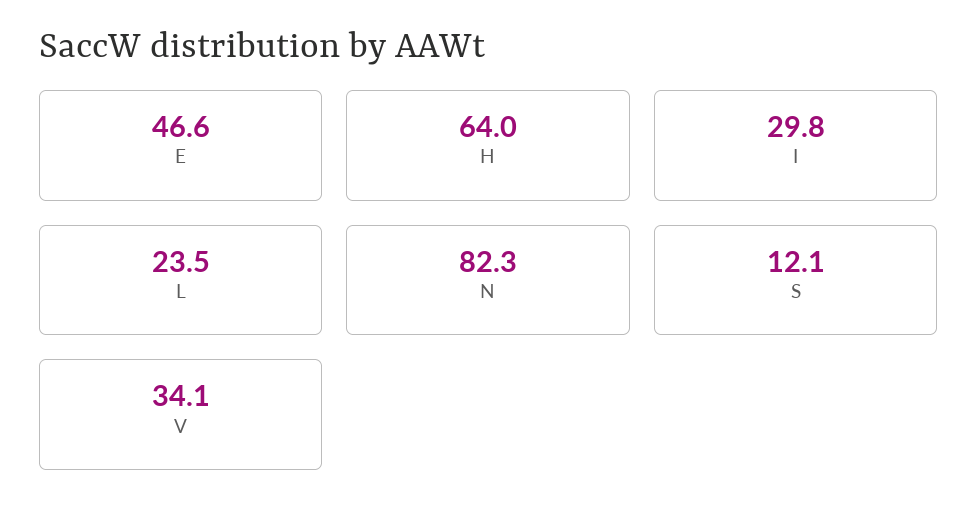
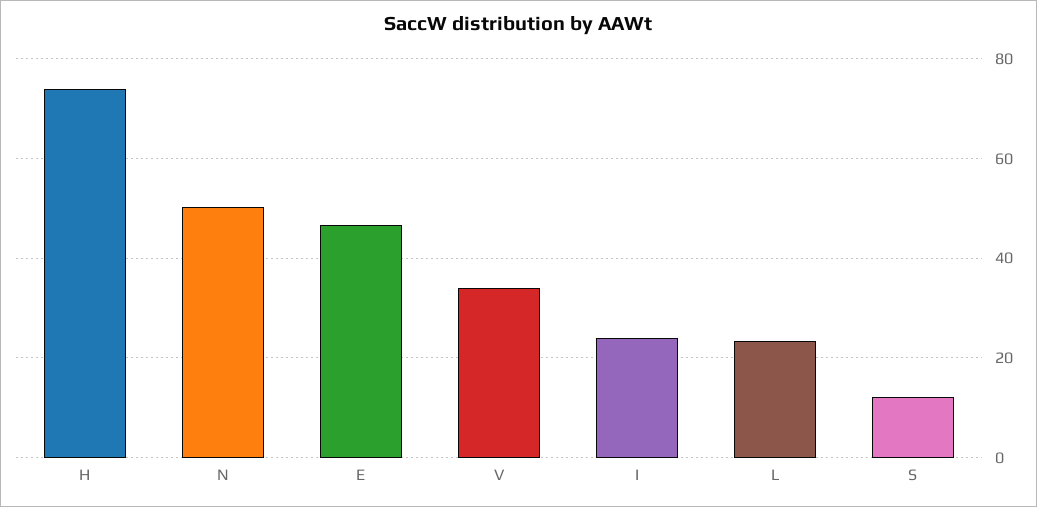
  {
    "E": 46.6,
-   "H": 64,
+   "H": 74,
-   "I": 29.8,
+   "I": 24,
    "L": 23.5,
-   "N": 82.3,
+   "N": 50,
    "S": 12.1,
    "V": 34.1
  }

